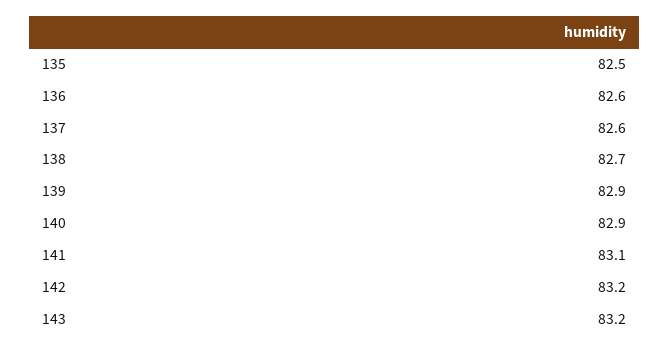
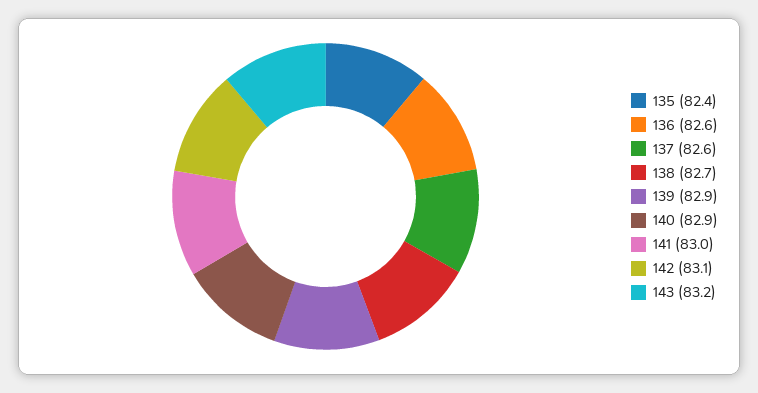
  {
-   "135": 82.5,
+   "135": 82.4,
    "136": 82.6,
    "137": 82.6,
    "138": 82.7,
    "139": 82.9,
    "140": 82.9,
-   "141": 83.1,
+   "141": 83,
-   "142": 83.2,
+   "142": 83.1,
    "143": 83.2
  }

